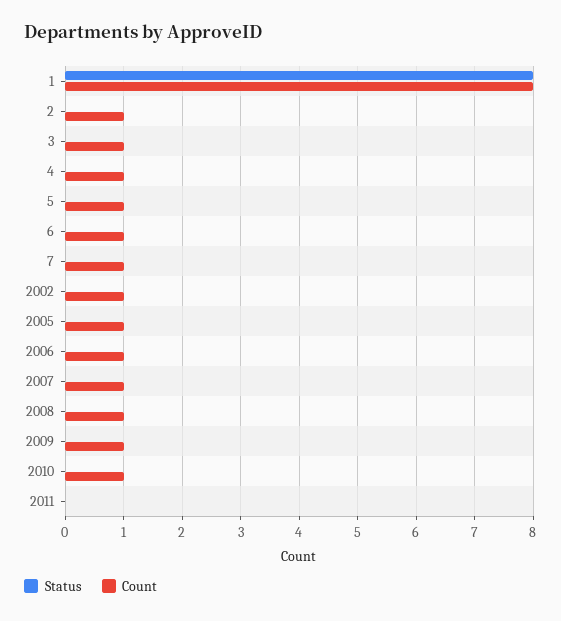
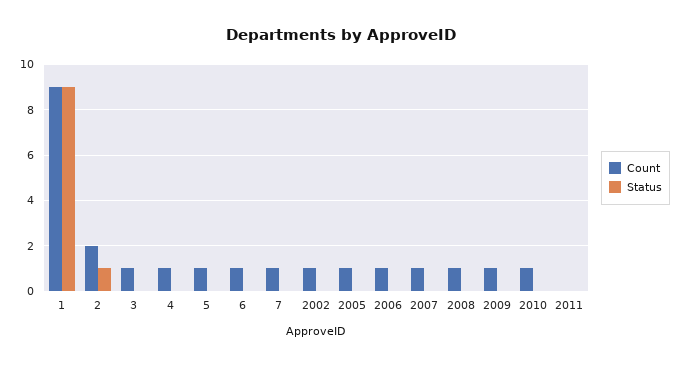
  {
    "Status": {
-     "1": 8,
+     "1": 9,
-     "2": 0,
+     "2": 1,
      "3": 0,
      "4": 0,
      "5": 0,
      "6": 0,
      "7": 0,
      "2002": 0,
      "2005": 0,
      "2006": 0,
      "2007": 0,
      "2008": 0,
      "2009": 0,
      "2010": 0,
      "2011": 0
    },
    "Count": {
-     "1": 8,
+     "1": 9,
-     "2": 1,
+     "2": 2,
      "3": 1,
      "4": 1,
      "5": 1,
      "6": 1,
      "7": 1,
      "2002": 1,
      "2005": 1,
      "2006": 1,
      "2007": 1,
      "2008": 1,
      "2009": 1,
      "2010": 1,
      "2011": 0
    }
  }

